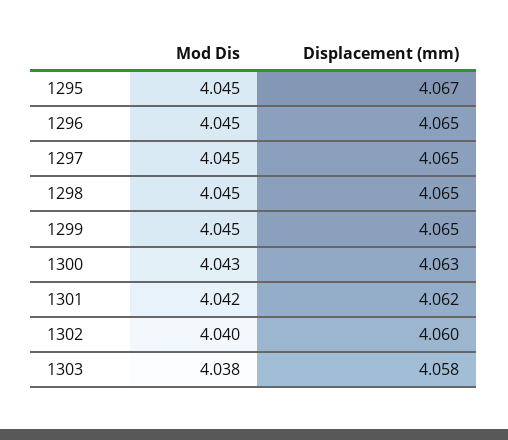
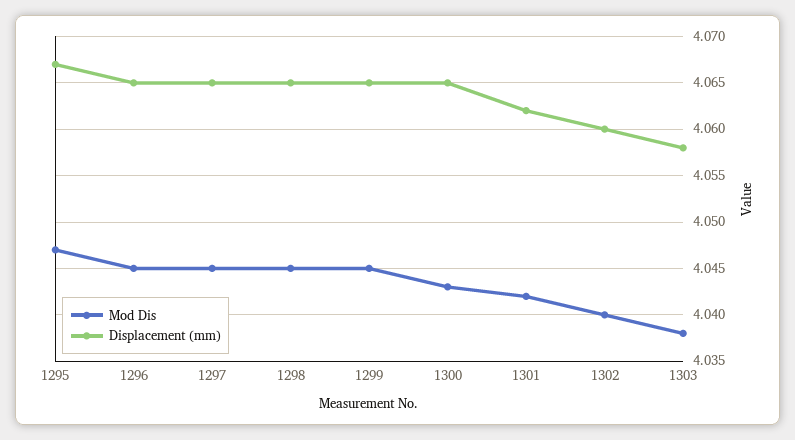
  {
    "Mod Dis": {
-     "1295": 4.045,
+     "1295": 4.047,
      "1296": 4.045,
      "1297": 4.045,
      "1298": 4.045,
      "1299": 4.045,
      "1300": 4.043,
      "1301": 4.042,
      "1302": 4.04,
      "1303": 4.038
    },
    "Displacement (mm)": {
      "1295": 4.067,
      "1296": 4.065,
      "1297": 4.065,
      "1298": 4.065,
      "1299": 4.065,
-     "1300": 4.063,
+     "1300": 4.065,
      "1301": 4.062,
      "1302": 4.06,
      "1303": 4.058
    }
  }

